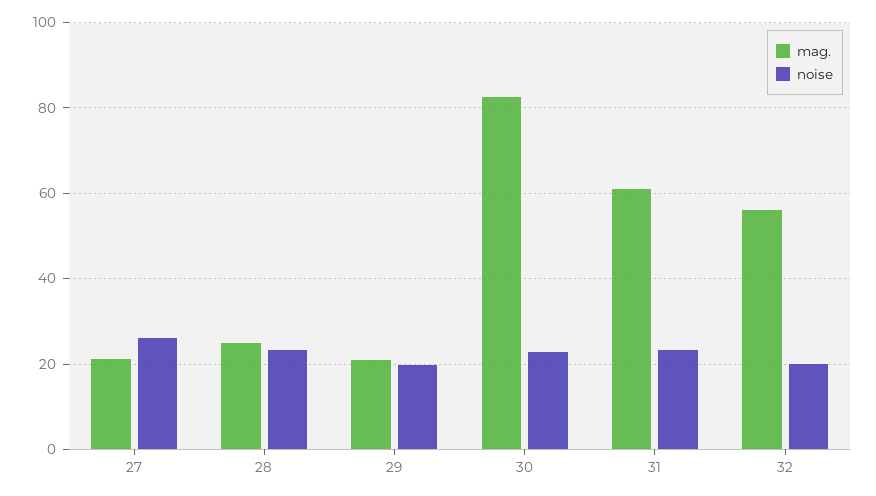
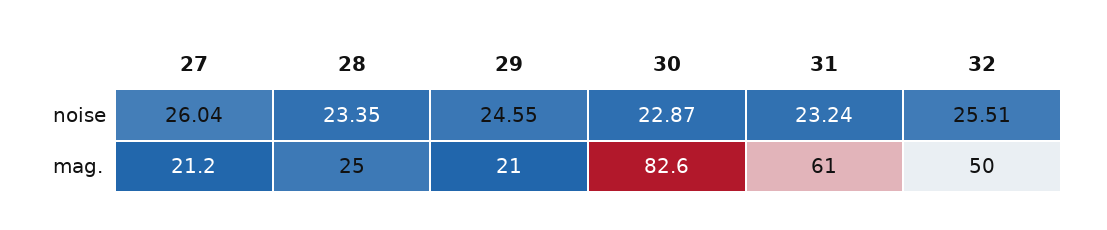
  {
    "mag.": {
      "27": 21.2,
      "28": 25,
      "29": 21,
      "30": 82.6,
      "31": 61,
-     "32": 56
+     "32": 50
    },
    "noise": {
      "27": 26.04,
      "28": 23.35,
-     "29": 20,
+     "29": 24.55,
      "30": 22.87,
      "31": 23.24,
-     "32": 20
+     "32": 25.51
    }
  }

